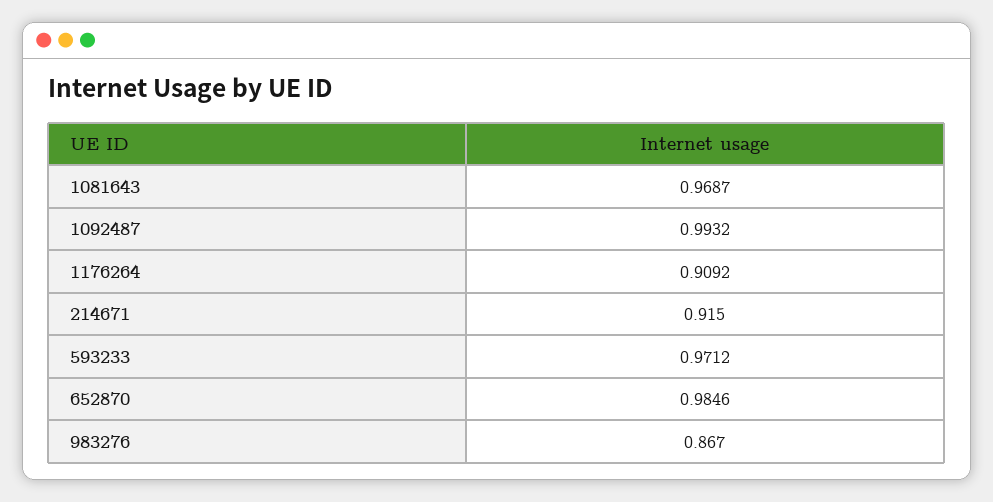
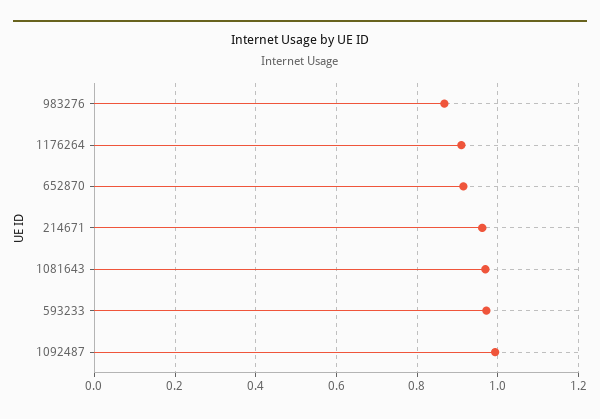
  {
    "1081643": 0.9687,
    "1092487": 0.9932,
    "1176264": 0.9092,
-   "214671": 0.915,
+   "214671": 0.96,
    "593233": 0.9712,
-   "652870": 0.9846,
+   "652870": 0.92,
    "983276": 0.867
  }

